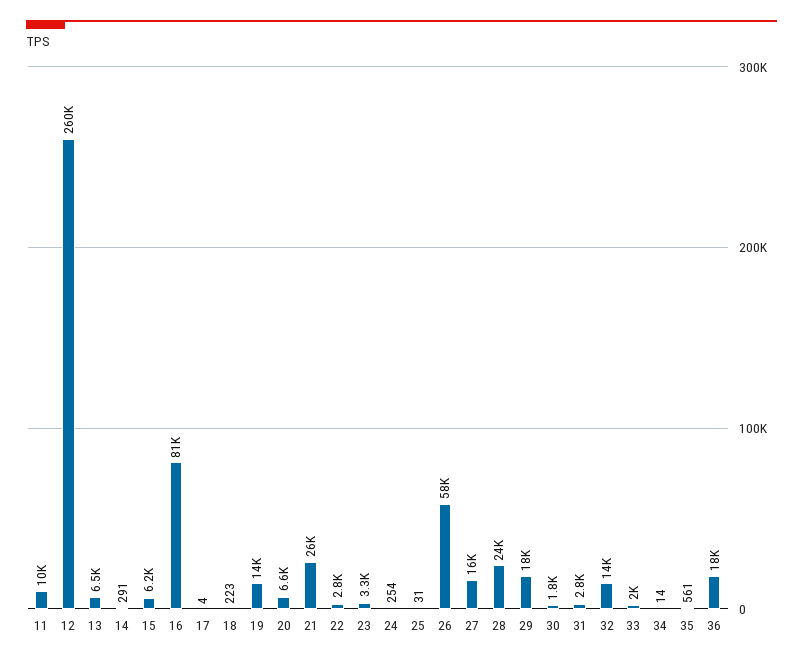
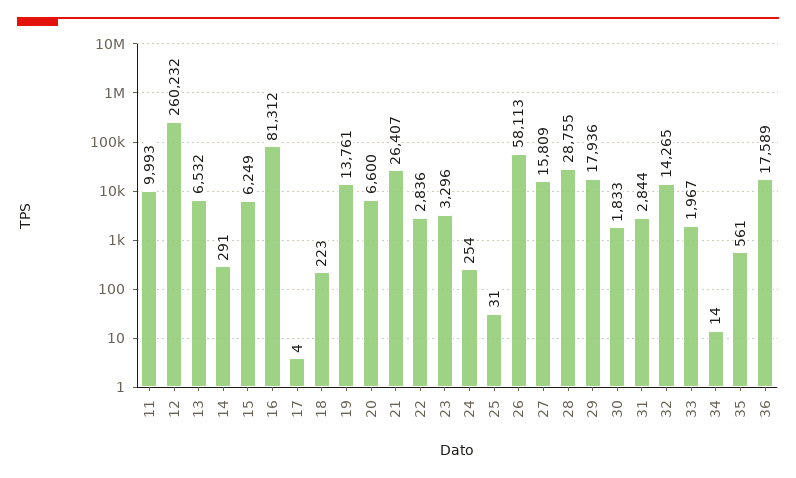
  {
    "11": 9993,
    "12": 260232,
    "13": 6532,
    "14": 291,
    "15": 6249,
    "16": 81312,
    "17": 4,
    "18": 223,
    "19": 13761,
    "20": 6600,
    "21": 26407,
    "22": 2836,
    "23": 3296,
    "24": 254,
    "25": 31,
    "26": 58113,
    "27": 15809,
-   "28": 24000,
+   "28": 28755,
    "29": 17936,
    "30": 1833,
    "31": 2844,
    "32": 14265,
    "33": 1967,
    "34": 14,
    "35": 561,
    "36": 17589
  }

